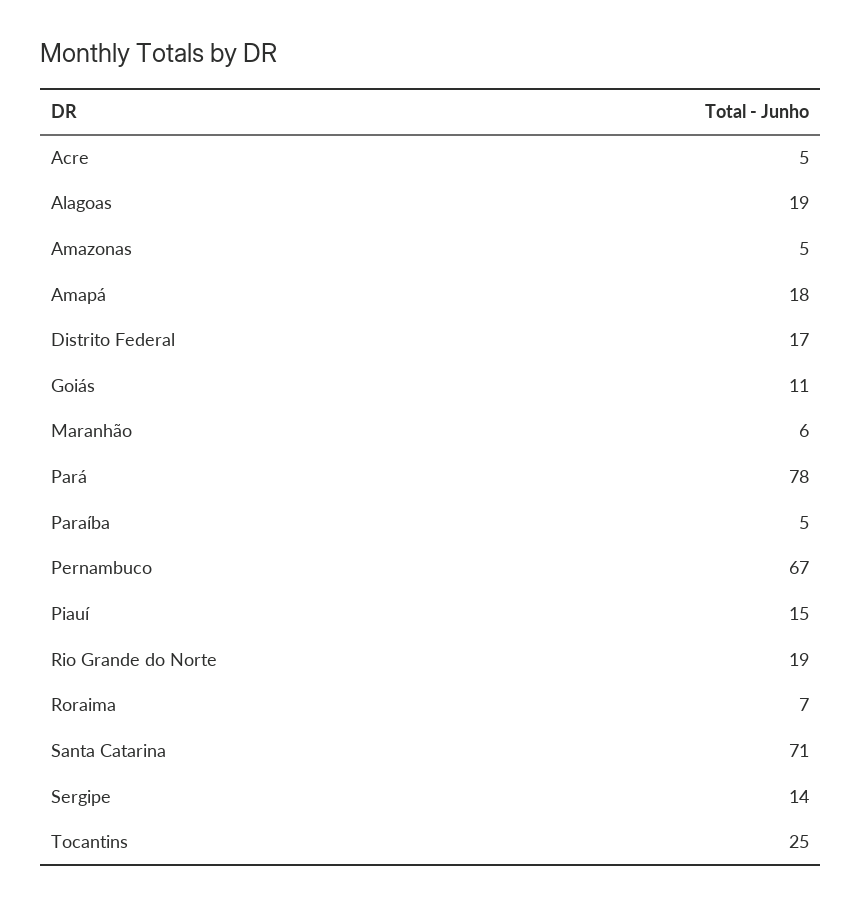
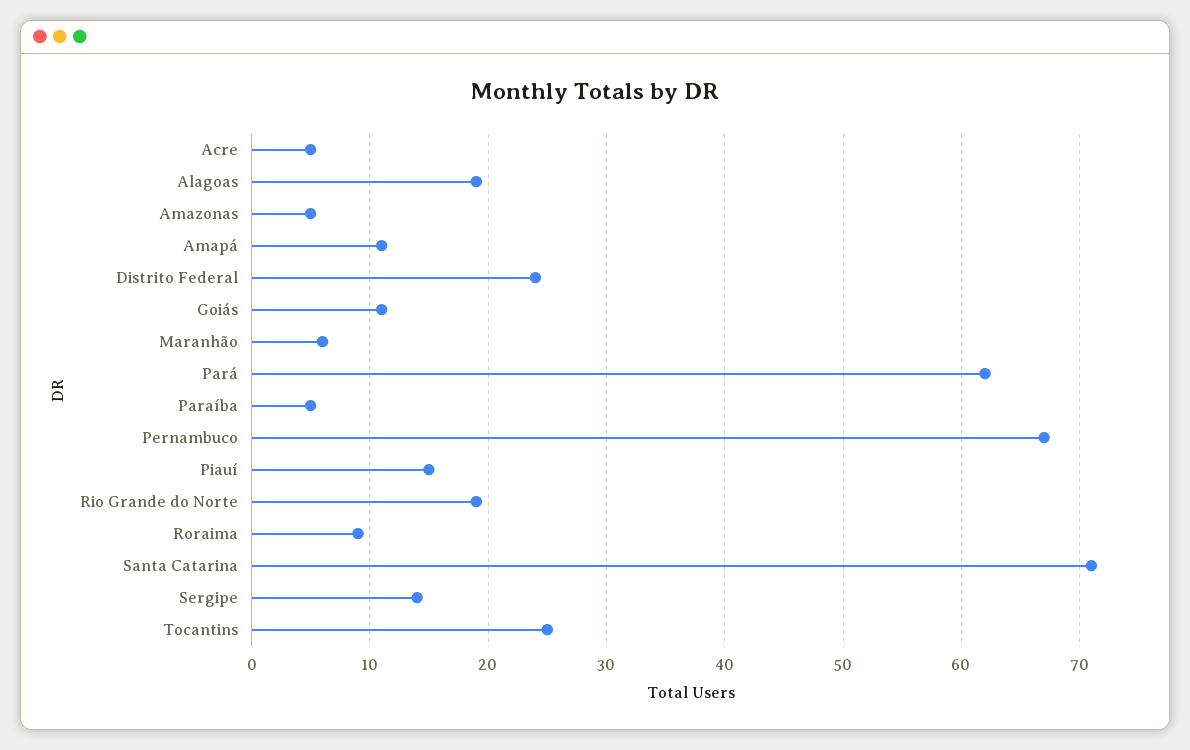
  {
    "Acre": 5,
    "Alagoas": 19,
    "Amazonas": 5,
-   "Amapá": 18,
+   "Amapá": 11,
-   "Distrito Federal": 17,
+   "Distrito Federal": 24,
    "Goiás": 11,
    "Maranhão": 6,
-   "Pará": 78,
+   "Pará": 62,
    "Paraíba": 5,
    "Pernambuco": 67,
    "Piauí": 15,
    "Rio Grande do Norte": 19,
-   "Roraima": 7,
+   "Roraima": 9,
    "Santa Catarina": 71,
    "Sergipe": 14,
    "Tocantins": 25
  }

